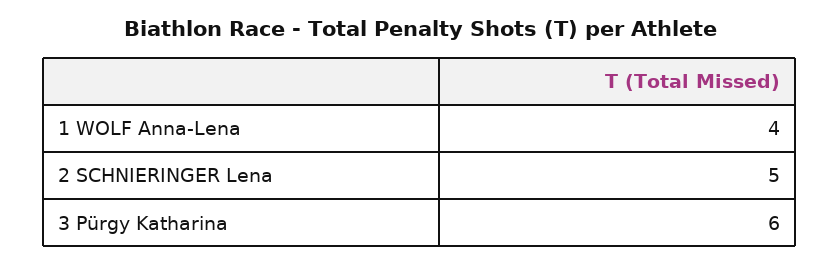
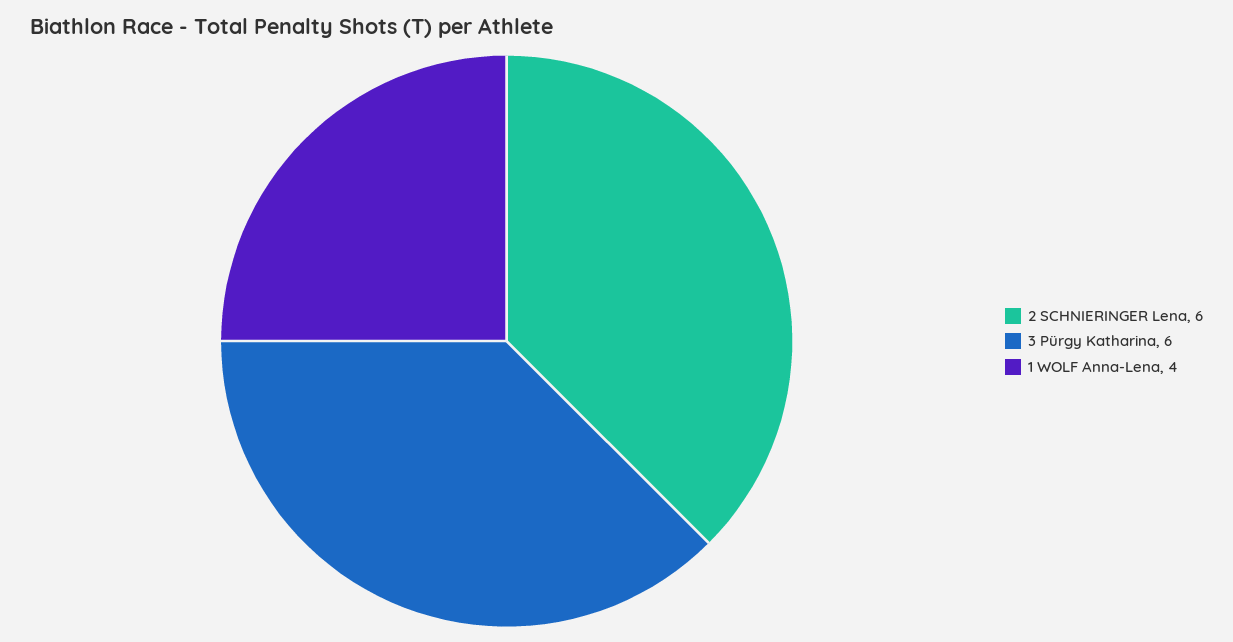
  {
    "1 WOLF Anna-Lena": 4,
-   "2 SCHNIERINGER Lena": 5,
+   "2 SCHNIERINGER Lena": 6,
    "3 Pürgy Katharina": 6
  }

